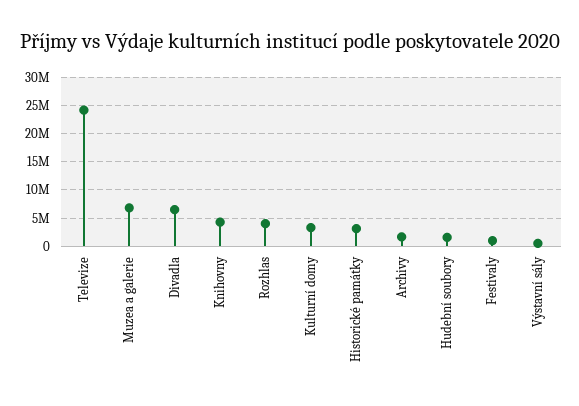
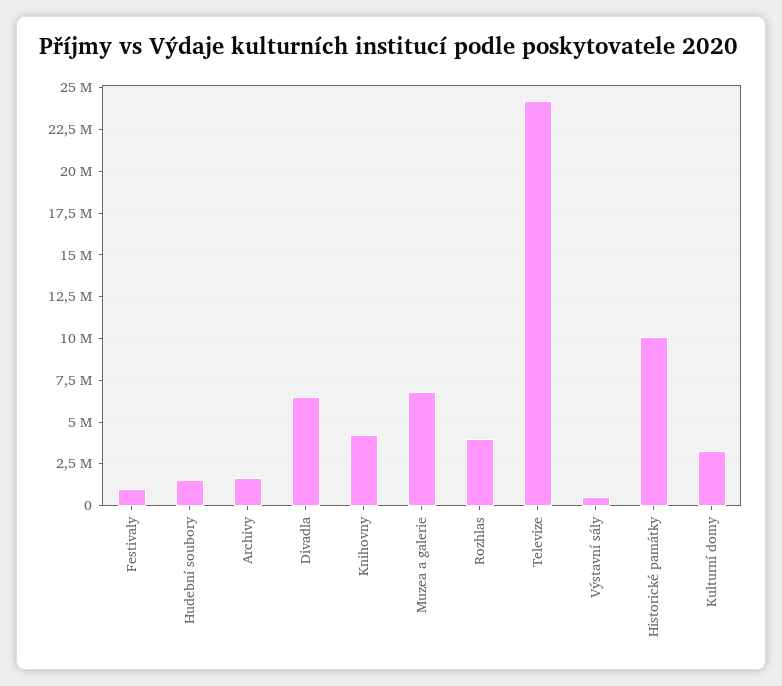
  {
    "Televize": 24000000,
    "Muzea a galerie": 7000000,
    "Divadla": 6500000,
    "Knihovny": 4500000,
    "Rozhlas": 4000000,
    "Kulturní domy": 3500000,
-   "Historické památky": 2500000,
+   "Historické památky": 10000000,
    "Archivy": 1500000,
    "Hudební soubory": 1500000,
    "Festivaly": 1000000,
    "Výstavní sály": 500000
  }

